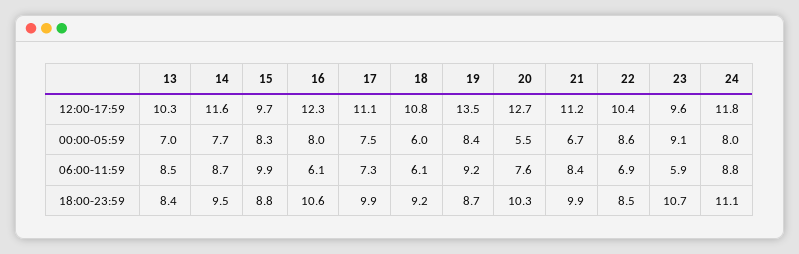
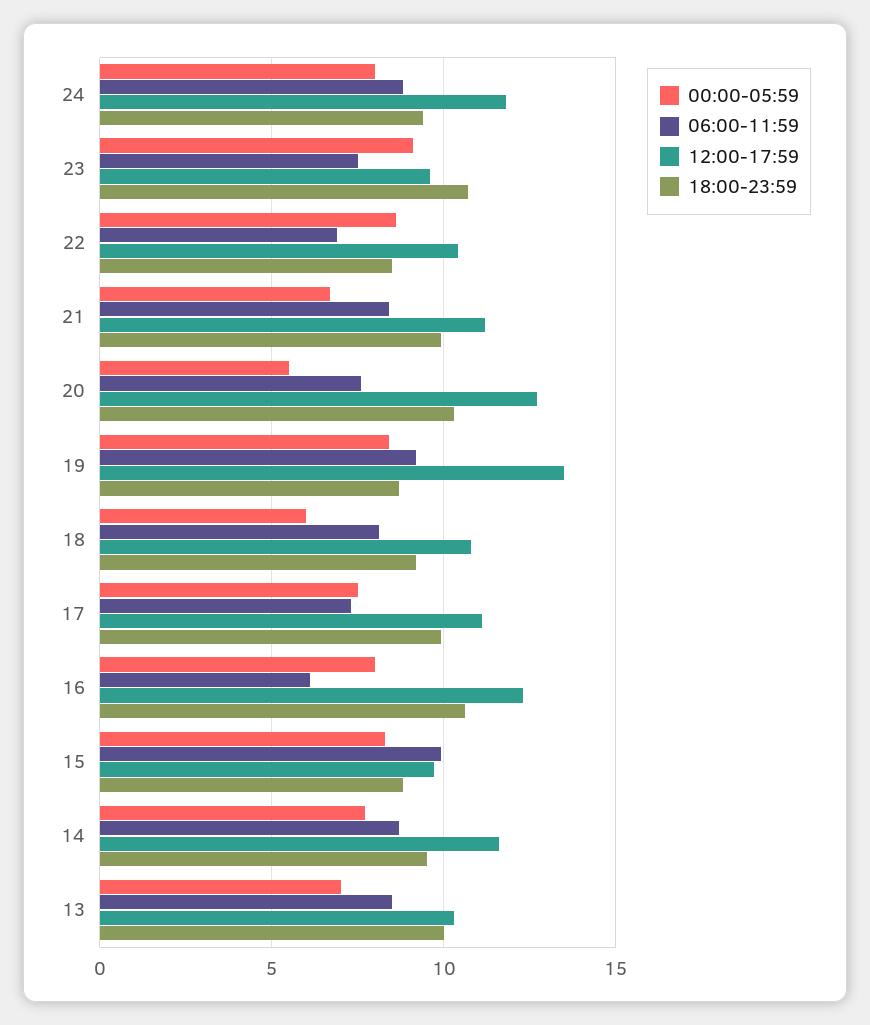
  {
    "12:00-17:59": {
      "13": 10.3,
      "14": 11.6,
      "15": 9.7,
      "16": 12.3,
      "17": 11.1,
      "18": 10.8,
      "19": 13.5,
      "20": 12.7,
      "21": 11.2,
      "22": 10.4,
      "23": 9.6,
      "24": 11.8
    },
    "00:00-05:59": {
      "13": 7,
      "14": 7.7,
      "15": 8.3,
      "16": 8,
      "17": 7.5,
      "18": 6,
      "19": 8.4,
      "20": 5.5,
      "21": 6.7,
      "22": 8.6,
      "23": 9.1,
      "24": 8
    },
    "06:00-11:59": {
      "13": 8.5,
      "14": 8.7,
      "15": 9.9,
      "16": 6.1,
      "17": 7.3,
-     "18": 6.1,
+     "18": 8,
      "19": 9.2,
      "20": 7.6,
      "21": 8.4,
      "22": 6.9,
-     "23": 5.9,
+     "23": 7.5,
      "24": 8.8
    },
    "18:00-23:59": {
-     "13": 8.4,
+     "13": 10,
      "14": 9.5,
      "15": 8.8,
      "16": 10.6,
      "17": 9.9,
      "18": 9.2,
      "19": 8.7,
      "20": 10.3,
      "21": 9.9,
      "22": 8.5,
      "23": 10.7,
-     "24": 11.1
+     "24": 9.5
    }
  }

